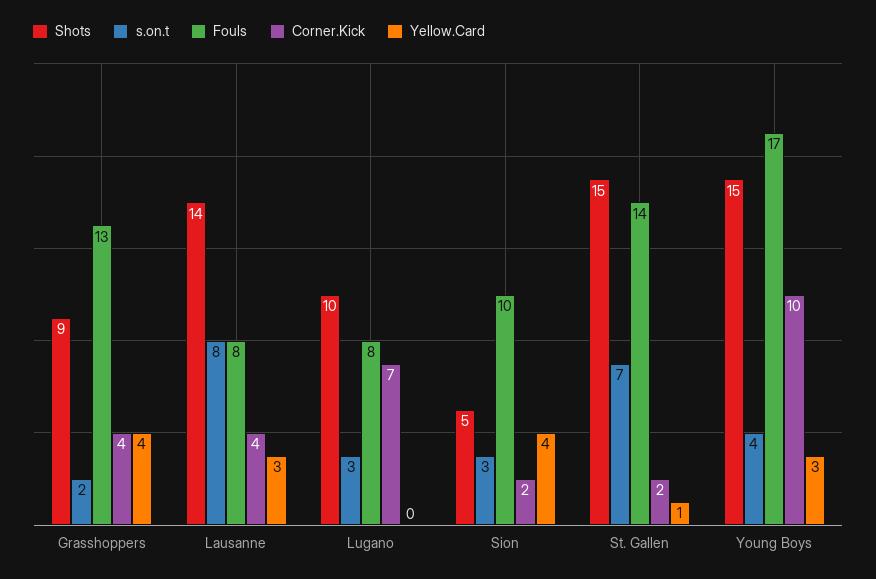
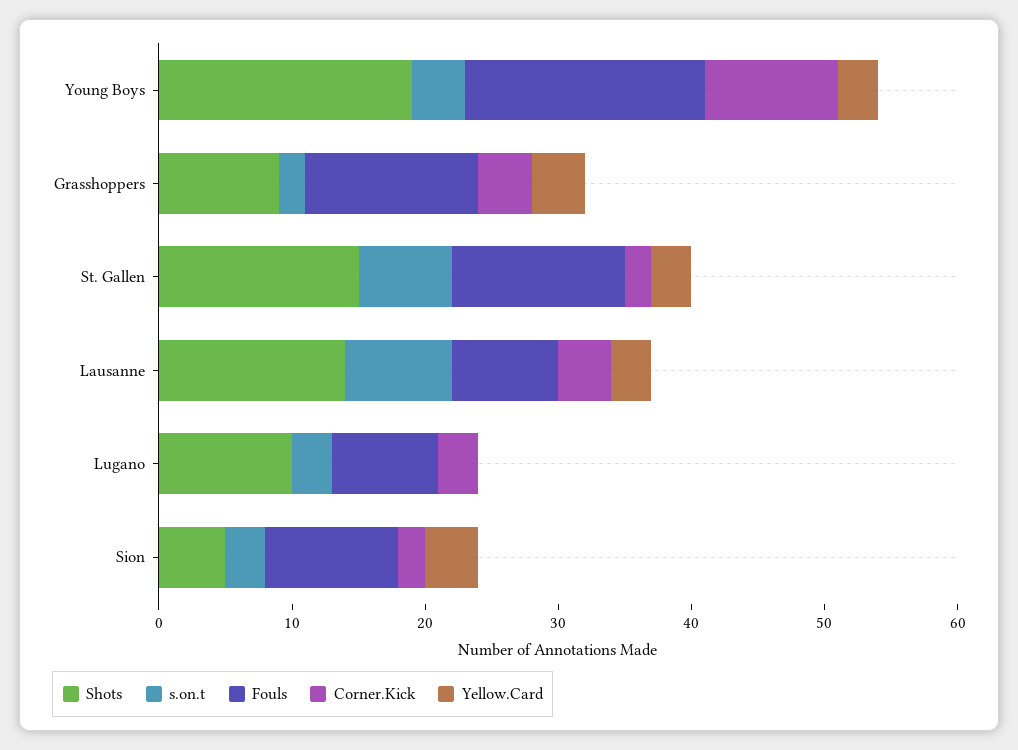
  {
    "Shots": {
      "Grasshoppers": 9,
      "Lausanne": 14,
      "Lugano": 10,
      "Sion": 5,
      "St. Gallen": 15,
-     "Young Boys": 15
+     "Young Boys": 19
    },
    "s.on.t": {
      "Grasshoppers": 2,
      "Lausanne": 8,
      "Lugano": 3,
      "Sion": 3,
      "St. Gallen": 7,
      "Young Boys": 4
    },
    "Fouls": {
      "Grasshoppers": 13,
      "Lausanne": 8,
      "Lugano": 8,
      "Sion": 10,
-     "St. Gallen": 14,
+     "St. Gallen": 13,
-     "Young Boys": 17
+     "Young Boys": 18
    },
    "Corner.Kick": {
      "Grasshoppers": 4,
      "Lausanne": 4,
-     "Lugano": 7,
+     "Lugano": 3,
      "Sion": 2,
      "St. Gallen": 2,
      "Young Boys": 10
    },
    "Yellow.Card": {
      "Grasshoppers": 4,
      "Lausanne": 3,
      "Lugano": 0,
      "Sion": 4,
-     "St. Gallen": 1,
+     "St. Gallen": 3,
      "Young Boys": 3
    }
  }

